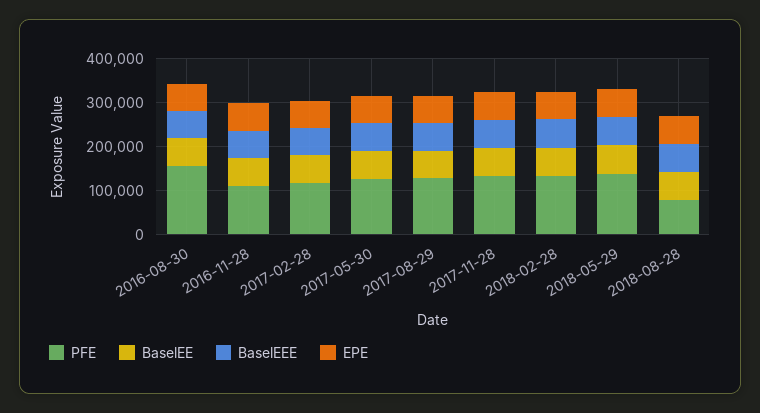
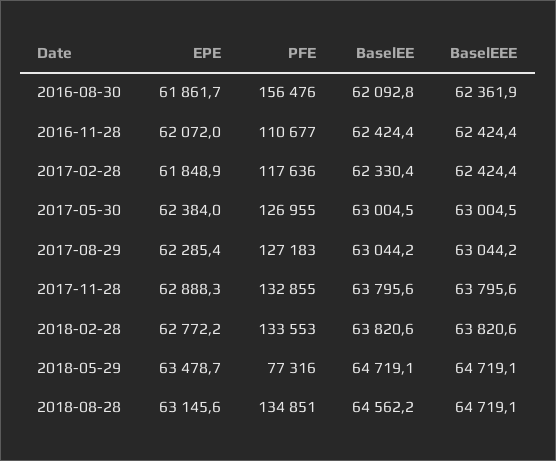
  {
    "PFE": {
      "2016-08-30": 156476,
      "2016-11-28": 110677,
      "2017-02-28": 117636,
      "2017-05-30": 126955,
      "2017-08-29": 127183,
      "2017-11-28": 132855,
      "2018-02-28": 133553,
-     "2018-05-29": 140000,
+     "2018-05-29": 77316,
-     "2018-08-28": 80000
+     "2018-08-28": 134851
    },
    "BaselEE": {
      "2016-08-30": 62092.8,
      "2016-11-28": 62424.4,
      "2017-02-28": 62330.4,
      "2017-05-30": 63004.5,
      "2017-08-29": 63044.2,
      "2017-11-28": 63795.6,
      "2018-02-28": 63820.6,
      "2018-05-29": 64719.1,
      "2018-08-28": 64562.2
    },
    "BaselEEE": {
      "2016-08-30": 62361.9,
      "2016-11-28": 62424.4,
      "2017-02-28": 62424.4,
      "2017-05-30": 63004.5,
      "2017-08-29": 63044.2,
      "2017-11-28": 63795.6,
      "2018-02-28": 63820.6,
      "2018-05-29": 64719.1,
      "2018-08-28": 64719.1
    },
    "EPE": {
      "2016-08-30": 61861.7,
      "2016-11-28": 62072,
      "2017-02-28": 61848.9,
      "2017-05-30": 62384,
      "2017-08-29": 62285.4,
      "2017-11-28": 62888.3,
      "2018-02-28": 62772.2,
      "2018-05-29": 63478.7,
      "2018-08-28": 63145.6
    }
  }

